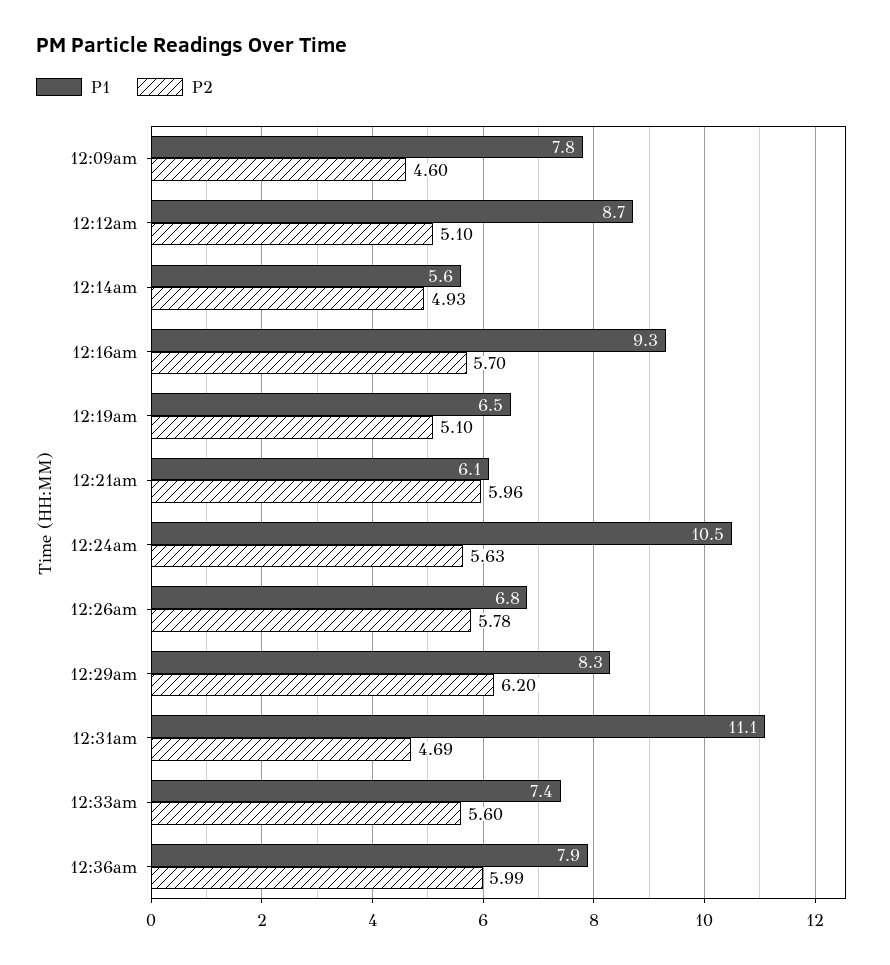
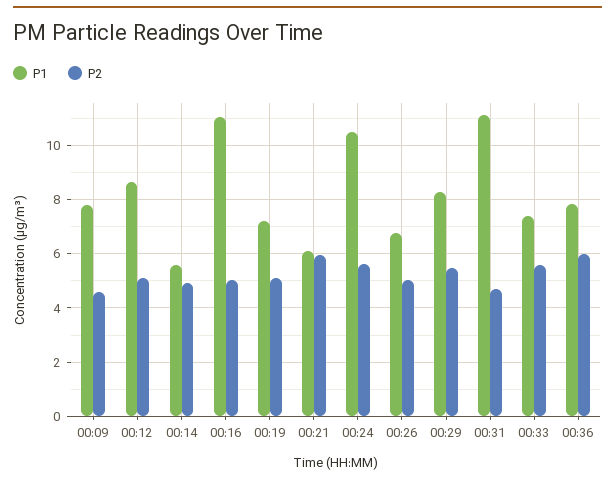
  {
    "P1": {
      "12:09am": 7.8,
      "12:12am": 8.7,
      "12:14am": 5.6,
-     "12:16am": 9.3,
+     "12:16am": 11,
-     "12:19am": 6.5,
+     "12:19am": 7.25,
      "12:21am": 6.1,
      "12:24am": 10.5,
      "12:26am": 6.8,
      "12:29am": 8.3,
      "12:31am": 11.1,
      "12:33am": 7.4,
      "12:36am": 7.9
    },
    "P2": {
      "12:09am": 4.6,
      "12:12am": 5.1,
      "12:14am": 4.93,
-     "12:16am": 5.7,
+     "12:16am": 5,
      "12:19am": 5.1,
      "12:21am": 5.96,
      "12:24am": 5.63,
-     "12:26am": 5.78,
+     "12:26am": 5,
-     "12:29am": 6.2,
+     "12:29am": 5.5,
      "12:31am": 4.69,
      "12:33am": 5.6,
      "12:36am": 5.99
    }
  }

